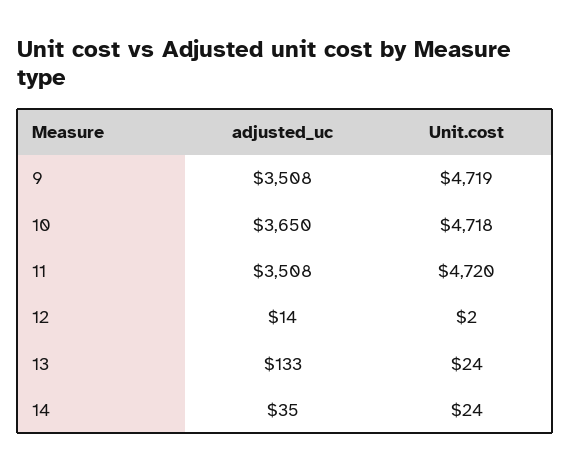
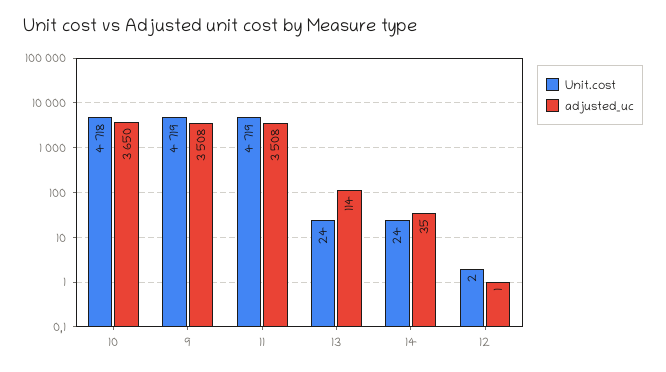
  {
    "adjusted_uc": {
      "9": 3508,
      "10": 3650,
      "11": 3508,
-     "12": 14,
+     "12": 1,
-     "13": 133,
+     "13": 114,
      "14": 35
    },
    "Unit.cost": {
      "9": 4719,
      "10": 4718,
-     "11": 4720,
+     "11": 4719,
      "12": 2,
      "13": 24,
      "14": 24
    }
  }

